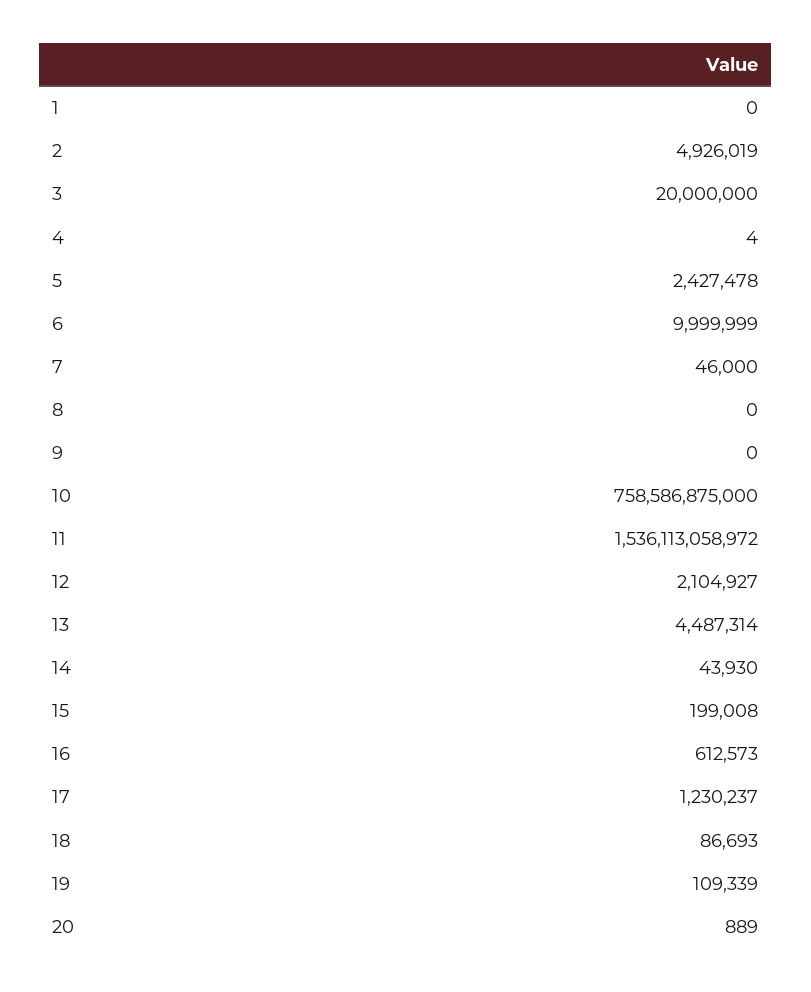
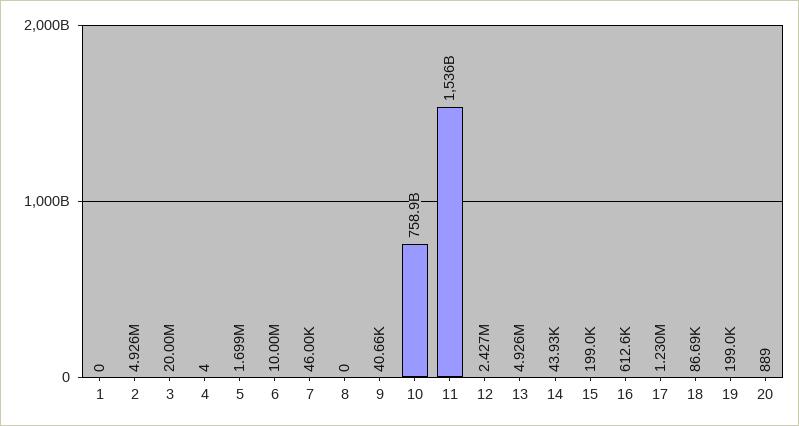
  {
    "1": 0,
    "2": 4926019,
    "3": 20000000,
    "4": 4,
-   "5": 2427478,
+   "5": 1699000,
    "6": 9999999,
    "7": 46000,
    "8": 0,
-   "9": 0,
+   "9": 40660,
-   "10": 758586875000,
+   "10": 758900000000,
    "11": 1536113058972,
-   "12": 2104927,
+   "12": 2427000,
-   "13": 4487314,
+   "13": 4926000,
    "14": 43930,
    "15": 199008,
    "16": 612573,
    "17": 1230237,
    "18": 86693,
-   "19": 109339,
+   "19": 199000,
    "20": 889
  }

